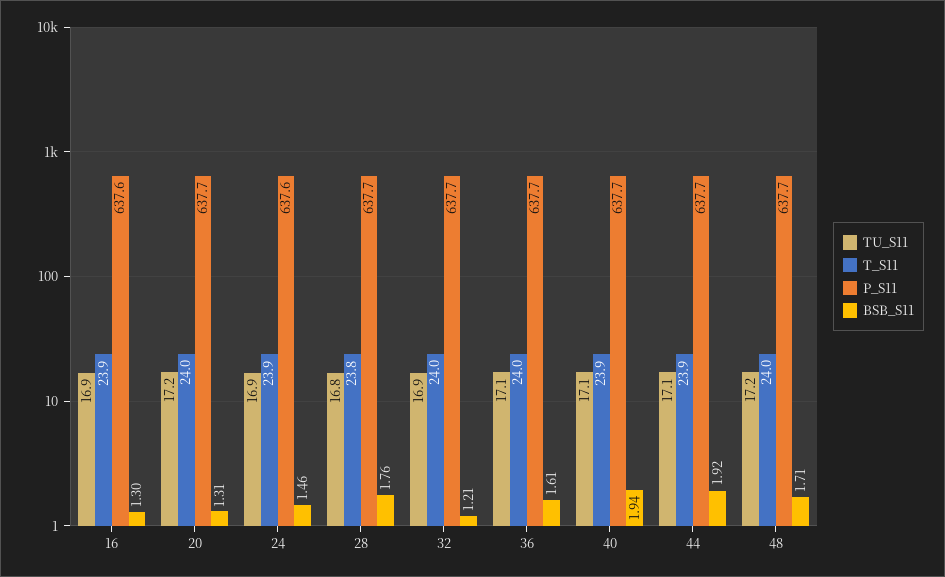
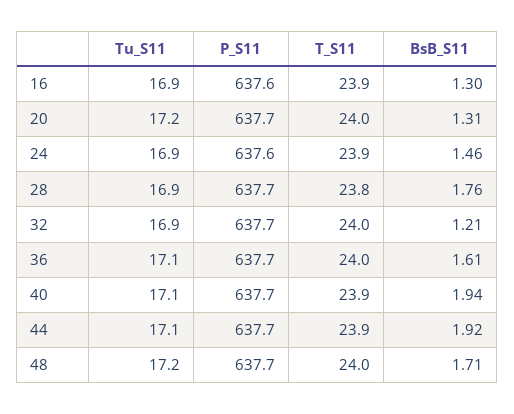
  {
    "TU_S11": {
      "16": 16.9,
      "20": 17.2,
      "24": 16.9,
-     "28": 16.8,
+     "28": 16.9,
      "32": 16.9,
      "36": 17.1,
      "40": 17.1,
      "44": 17.1,
      "48": 17.2
    },
    "T_S11": {
      "16": 23.9,
      "20": 24,
      "24": 23.9,
      "28": 23.8,
      "32": 24,
      "36": 24,
      "40": 23.9,
      "44": 23.9,
      "48": 24
    },
    "P_S11": {
      "16": 637.6,
      "20": 637.7,
      "24": 637.6,
      "28": 637.7,
      "32": 637.7,
      "36": 637.7,
      "40": 637.7,
      "44": 637.7,
      "48": 637.7
    },
    "BSB_S11": {
      "16": 1.3,
      "20": 1.31,
      "24": 1.46,
      "28": 1.76,
      "32": 1.21,
      "36": 1.61,
      "40": 1.94,
      "44": 1.92,
      "48": 1.71
    }
  }

